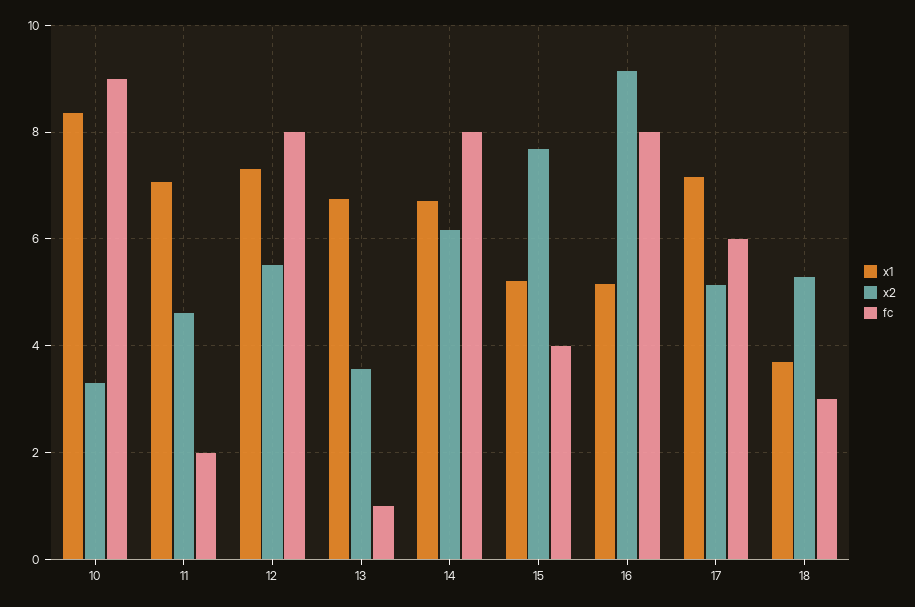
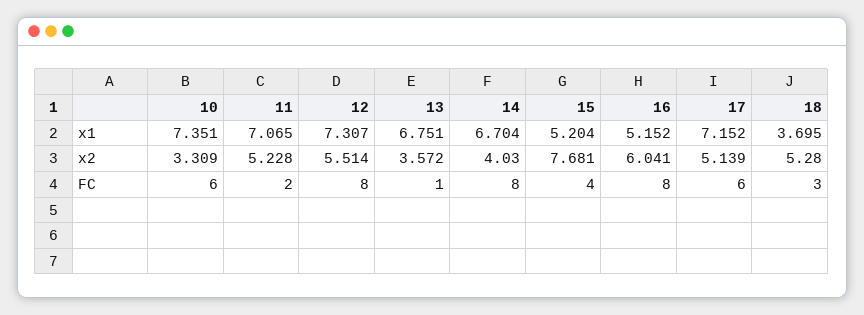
  {
    "x1": {
-     "10": 8.4,
+     "10": 7.351,
      "11": 7.065,
      "12": 7.307,
      "13": 6.751,
      "14": 6.704,
      "15": 5.204,
      "16": 5.152,
      "17": 7.152,
      "18": 3.695
    },
    "x2": {
      "10": 3.309,
-     "11": 4.6,
+     "11": 5.228,
      "12": 5.514,
      "13": 3.572,
-     "14": 6.2,
+     "14": 4.03,
      "15": 7.681,
-     "16": 9.2,
+     "16": 6.041,
      "17": 5.139,
      "18": 5.28
    },
    "fc": {
-     "10": 9,
+     "10": 6,
      "11": 2,
      "12": 8,
      "13": 1,
      "14": 8,
      "15": 4,
      "16": 8,
      "17": 6,
      "18": 3
    }
  }

